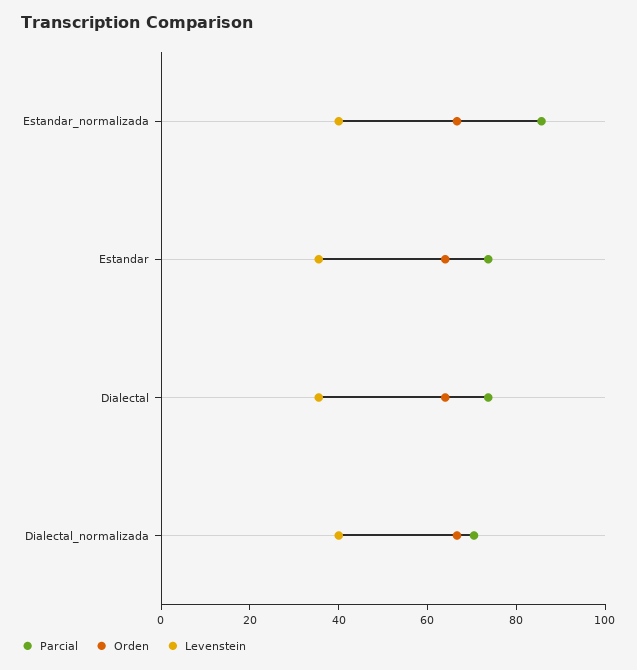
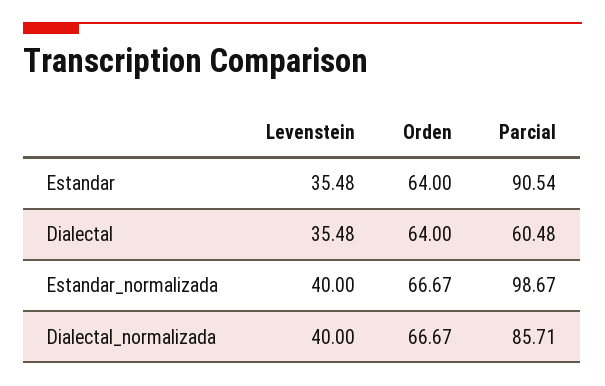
  {
    "Parcial": {
-     "Estandar_normalizada": 85,
+     "Estandar_normalizada": 98.67,
-     "Estandar": 75,
+     "Estandar": 90.54,
-     "Dialectal": 75,
+     "Dialectal": 60.48,
-     "Dialectal_normalizada": 70
+     "Dialectal_normalizada": 85.71
    },
    "Orden": {
      "Estandar_normalizada": 66.67,
      "Estandar": 64,
      "Dialectal": 64,
      "Dialectal_normalizada": 66.67
    },
    "Levenstein": {
      "Estandar_normalizada": 40,
      "Estandar": 35.48,
      "Dialectal": 35.48,
      "Dialectal_normalizada": 40
    }
  }

